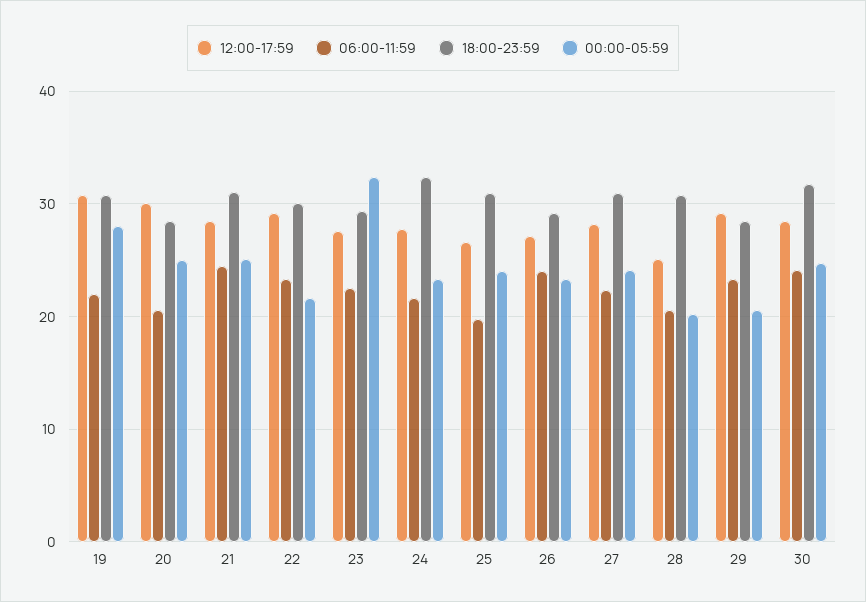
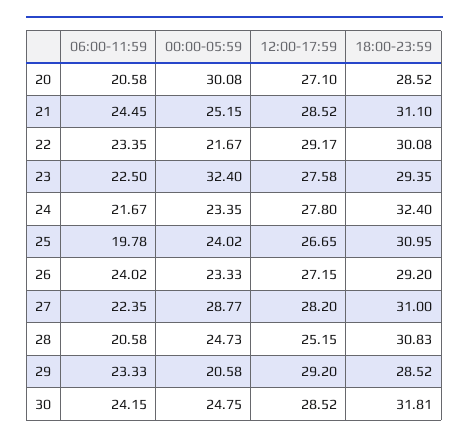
  {
    "12:00-17:59": {
-     "19": 31,
-     "20": 30,
+     "20": 27.1,
      "21": 28.52,
      "22": 29.17,
      "23": 27.58,
      "24": 27.8,
      "25": 26.65,
      "26": 27.15,
      "27": 28.2,
      "28": 25.15,
      "29": 29.2,
      "30": 28.52
    },
    "06:00-11:59": {
-     "19": 22,
      "20": 20.58,
      "21": 24.45,
      "22": 23.35,
      "23": 22.5,
      "24": 21.67,
      "25": 19.78,
      "26": 24.02,
      "27": 22.35,
      "28": 20.58,
      "29": 23.33,
      "30": 24.15
    },
    "18:00-23:59": {
-     "19": 31,
      "20": 28.52,
      "21": 31.1,
      "22": 30.08,
      "23": 29.35,
      "24": 32.4,
      "25": 30.95,
      "26": 29.2,
      "27": 31,
      "28": 30.83,
      "29": 28.52,
      "30": 31.81
    },
    "00:00-05:59": {
-     "19": 28,
-     "20": 25,
+     "20": 30.08,
      "21": 25.15,
      "22": 21.67,
      "23": 32.4,
      "24": 23.35,
      "25": 24.02,
      "26": 23.33,
-     "27": 24,
+     "27": 28.77,
-     "28": 20,
+     "28": 24.73,
      "29": 20.58,
      "30": 24.75
    }
  }

